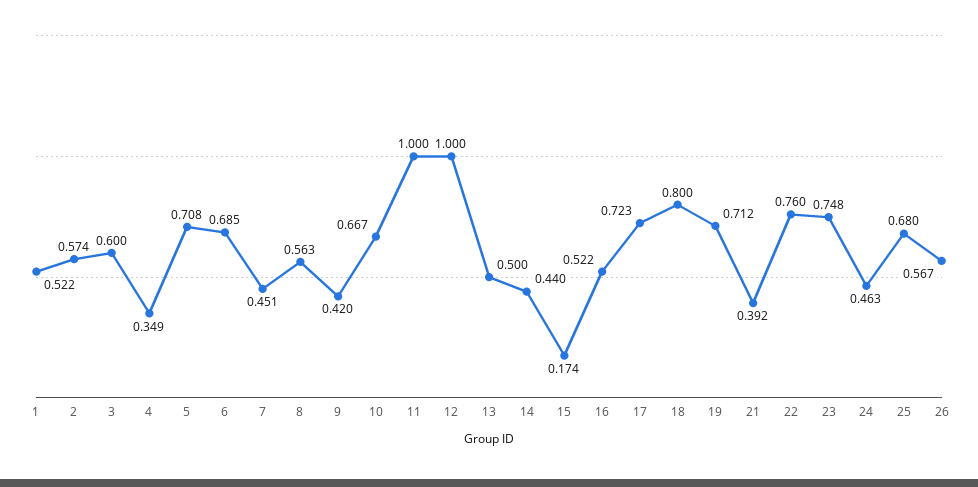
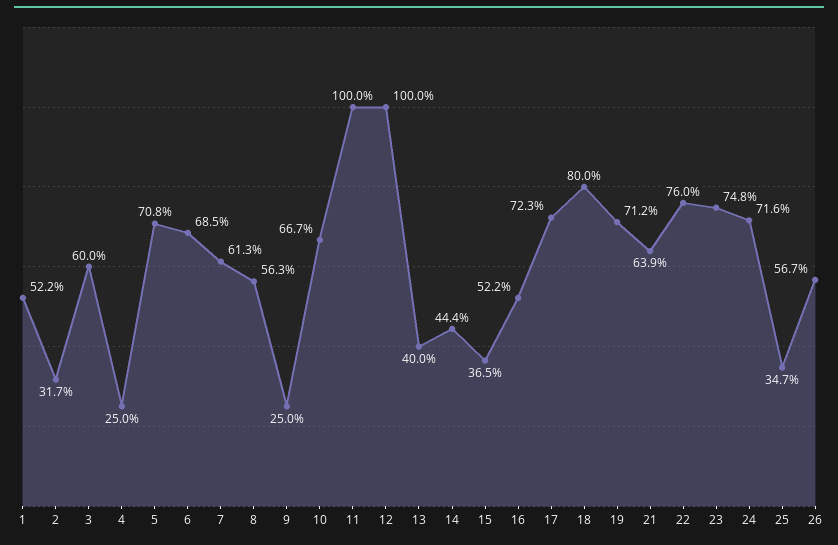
  {
    "1": 0.522,
-   "2": 0.574,
+   "2": 0.317,
    "3": 0.6,
-   "4": 0.349,
+   "4": 0.25,
    "5": 0.708,
    "6": 0.685,
-   "7": 0.451,
+   "7": 0.613,
    "8": 0.563,
-   "9": 0.42,
+   "9": 0.25,
    "10": 0.667,
    "11": 1,
    "12": 1,
-   "13": 0.5,
+   "13": 0.4,
-   "14": 0.44,
+   "14": 0.444,
-   "15": 0.174,
+   "15": 0.365,
    "16": 0.522,
    "17": 0.723,
    "18": 0.8,
    "19": 0.712,
-   "21": 0.392,
+   "21": 0.639,
    "22": 0.76,
    "23": 0.748,
-   "24": 0.463,
+   "24": 0.716,
-   "25": 0.68,
+   "25": 0.347,
    "26": 0.567
  }

